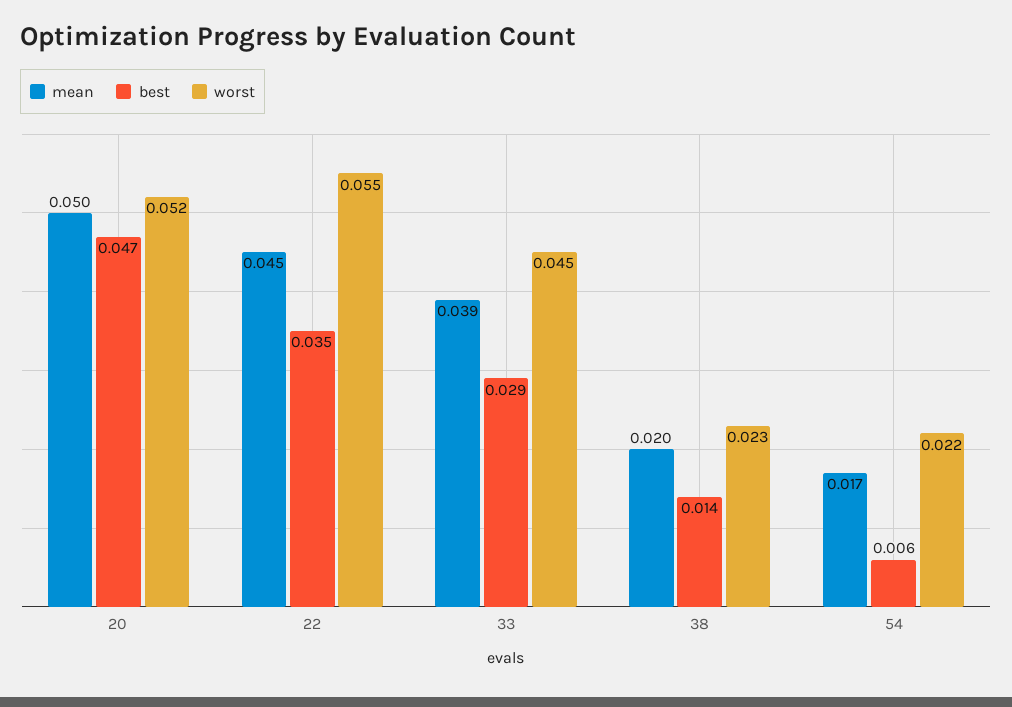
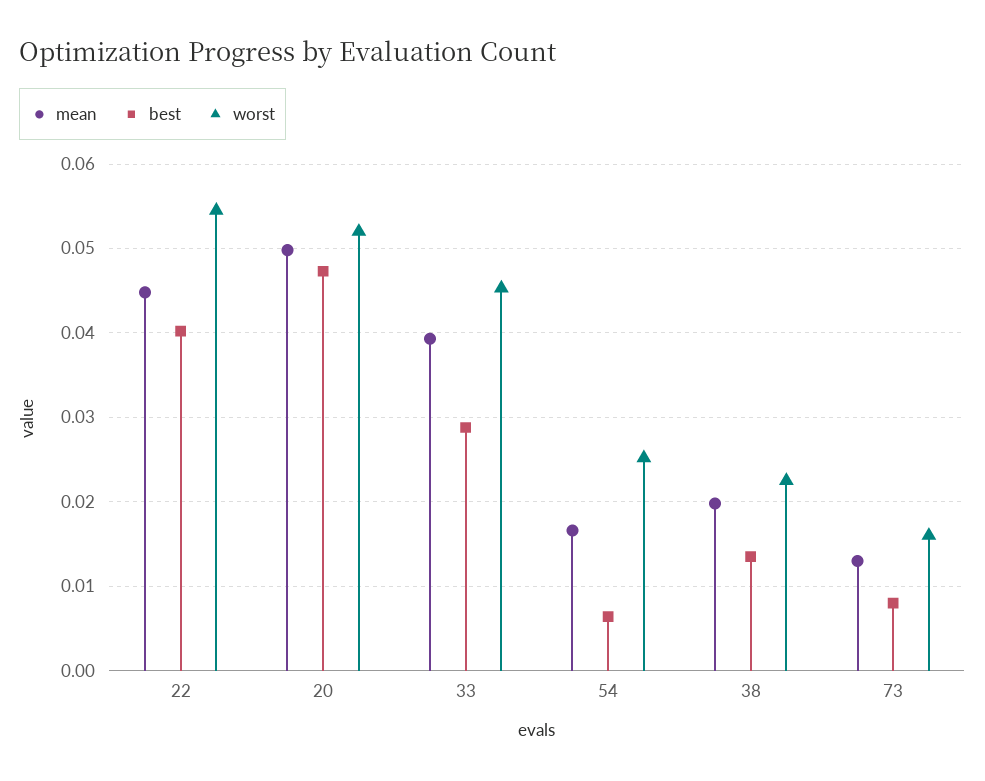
  {
    "mean": {
      "20": 0.05,
      "22": 0.045,
      "33": 0.039,
      "38": 0.02,
-     "54": 0.017
+     "54": 0.017,
+     "73": 0.013
    },
    "best": {
      "20": 0.047,
-     "22": 0.035,
+     "22": 0.04,
      "33": 0.029,
      "38": 0.014,
-     "54": 0.006
+     "54": 0.006,
+     "73": 0.008
    },
    "worst": {
      "20": 0.052,
      "22": 0.055,
      "33": 0.045,
      "38": 0.023,
-     "54": 0.022
+     "54": 0.025,
+     "73": 0.016
    }
  }

